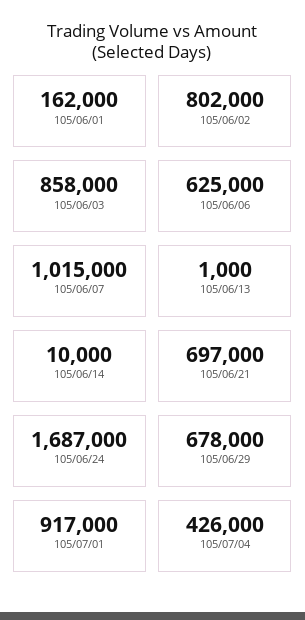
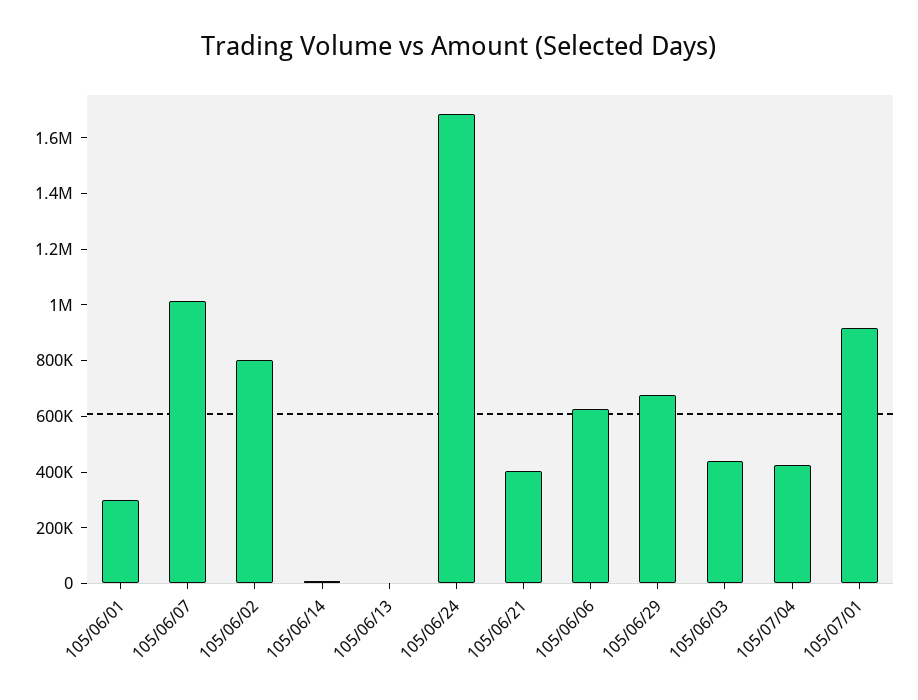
  {
-   "105/06/01": 162000,
+   "105/06/01": 300000,
    "105/06/02": 802000,
-   "105/06/03": 858000,
+   "105/06/03": 450000,
    "105/06/06": 625000,
    "105/06/07": 1015000,
    "105/06/13": 1000,
    "105/06/14": 10000,
-   "105/06/21": 697000,
+   "105/06/21": 400000,
    "105/06/24": 1687000,
    "105/06/29": 678000,
    "105/07/01": 917000,
    "105/07/04": 426000
  }

